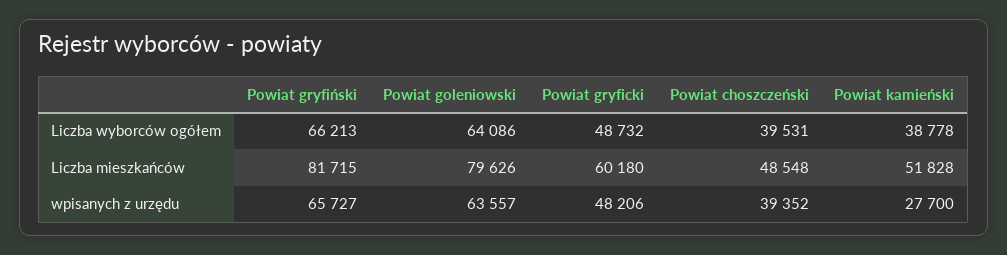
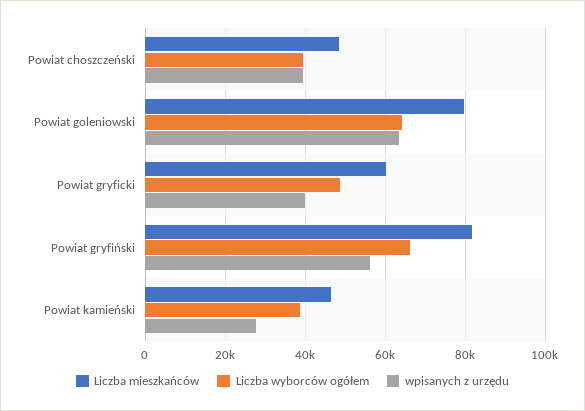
  {
    "Liczba wyborców ogółem": {
      "Powiat gryfiński": 66213,
      "Powiat goleniowski": 64086,
      "Powiat gryficki": 48732,
      "Powiat choszczeński": 39531,
      "Powiat kamieński": 38778
    },
    "Liczba mieszkańców": {
      "Powiat gryfiński": 81715,
      "Powiat goleniowski": 79626,
      "Powiat gryficki": 60180,
      "Powiat choszczeński": 48548,
-     "Powiat kamieński": 51828
+     "Powiat kamieński": 46000
    },
    "wpisanych z urzędu": {
-     "Powiat gryfiński": 65727,
+     "Powiat gryfiński": 56000,
      "Powiat goleniowski": 63557,
-     "Powiat gryficki": 48206,
+     "Powiat gryficki": 40000,
      "Powiat choszczeński": 39352,
      "Powiat kamieński": 27700
    }
  }

